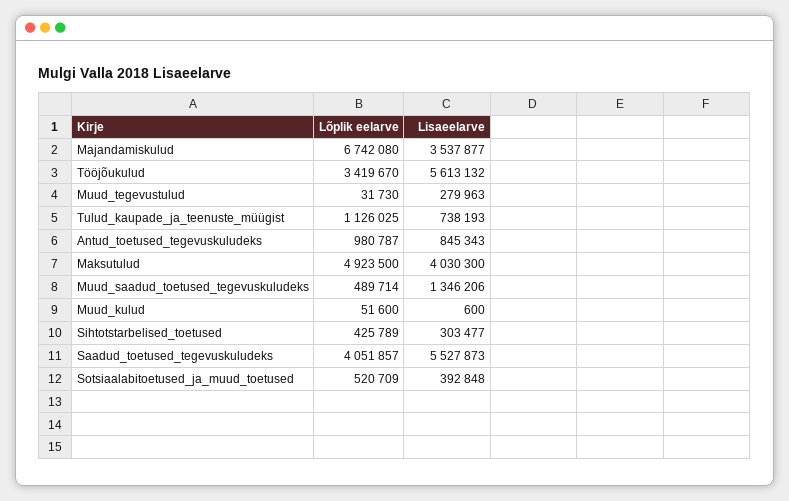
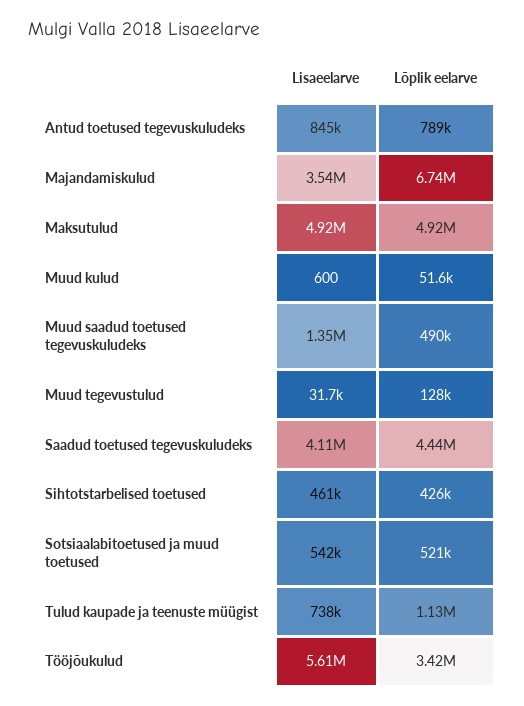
  {
    "Lõplik eelarve": {
      "Majandamiskulud": 6742080,
      "Tööjõukulud": 3419670,
-     "Muud_tegevustulud": 31730,
+     "Muud_tegevustulud": 128000,
      "Tulud_kaupade_ja_teenuste_müügist": 1126025,
-     "Antud_toetused_tegevuskuludeks": 980787,
+     "Antud_toetused_tegevuskuludeks": 789000,
      "Maksutulud": 4923500,
      "Muud_saadud_toetused_tegevuskuludeks": 489714,
      "Muud_kulud": 51600,
      "Sihtotstarbelised_toetused": 425789,
-     "Saadud_toetused_tegevuskuludeks": 4051857,
+     "Saadud_toetused_tegevuskuludeks": 4440000,
      "Sotsiaalabitoetused_ja_muud_toetused": 520709
    },
    "Lisaeelarve": {
      "Majandamiskulud": 3537877,
      "Tööjõukulud": 5613132,
-     "Muud_tegevustulud": 279963,
+     "Muud_tegevustulud": 31700,
      "Tulud_kaupade_ja_teenuste_müügist": 738193,
      "Antud_toetused_tegevuskuludeks": 845343,
-     "Maksutulud": 4030300,
+     "Maksutulud": 4920000,
      "Muud_saadud_toetused_tegevuskuludeks": 1346206,
      "Muud_kulud": 600,
-     "Sihtotstarbelised_toetused": 303477,
+     "Sihtotstarbelised_toetused": 461000,
-     "Saadud_toetused_tegevuskuludeks": 5527873,
+     "Saadud_toetused_tegevuskuludeks": 4110000,
-     "Sotsiaalabitoetused_ja_muud_toetused": 392848
+     "Sotsiaalabitoetused_ja_muud_toetused": 542000
    }
  }

